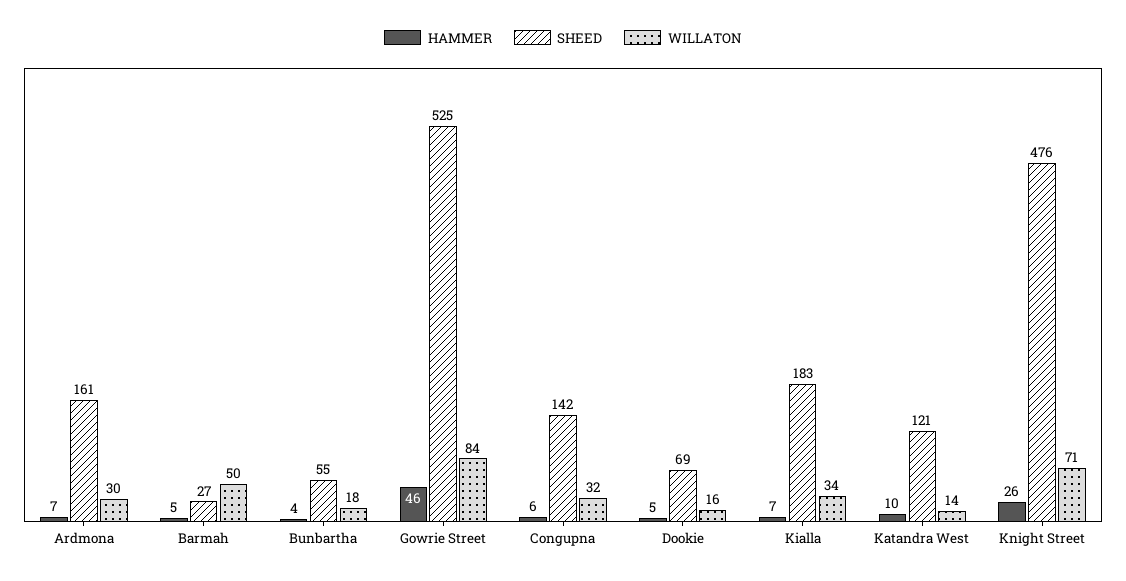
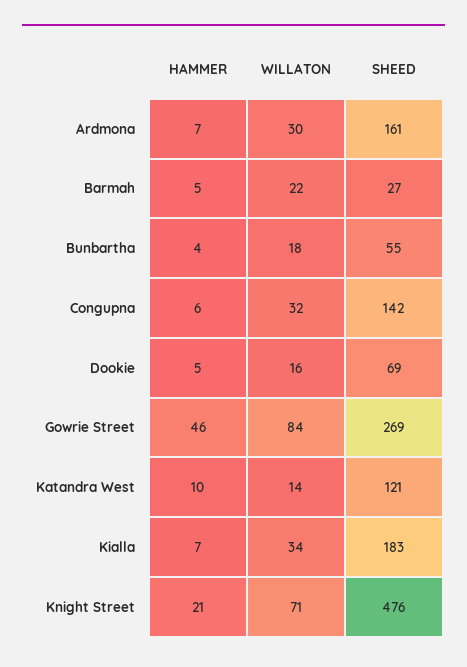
  {
    "HAMMER": {
      "Ardmona": 7,
      "Barmah": 5,
      "Bunbartha": 4,
      "Gowrie Street": 46,
      "Congupna": 6,
      "Dookie": 5,
      "Kialla": 7,
      "Katandra West": 10,
-     "Knight Street": 26
+     "Knight Street": 21
    },
    "SHEED": {
      "Ardmona": 161,
      "Barmah": 27,
      "Bunbartha": 55,
-     "Gowrie Street": 525,
+     "Gowrie Street": 269,
      "Congupna": 142,
      "Dookie": 69,
      "Kialla": 183,
      "Katandra West": 121,
      "Knight Street": 476
    },
    "WILLATON": {
      "Ardmona": 30,
-     "Barmah": 50,
+     "Barmah": 22,
      "Bunbartha": 18,
      "Gowrie Street": 84,
      "Congupna": 32,
      "Dookie": 16,
      "Kialla": 34,
      "Katandra West": 14,
      "Knight Street": 71
    }
  }

